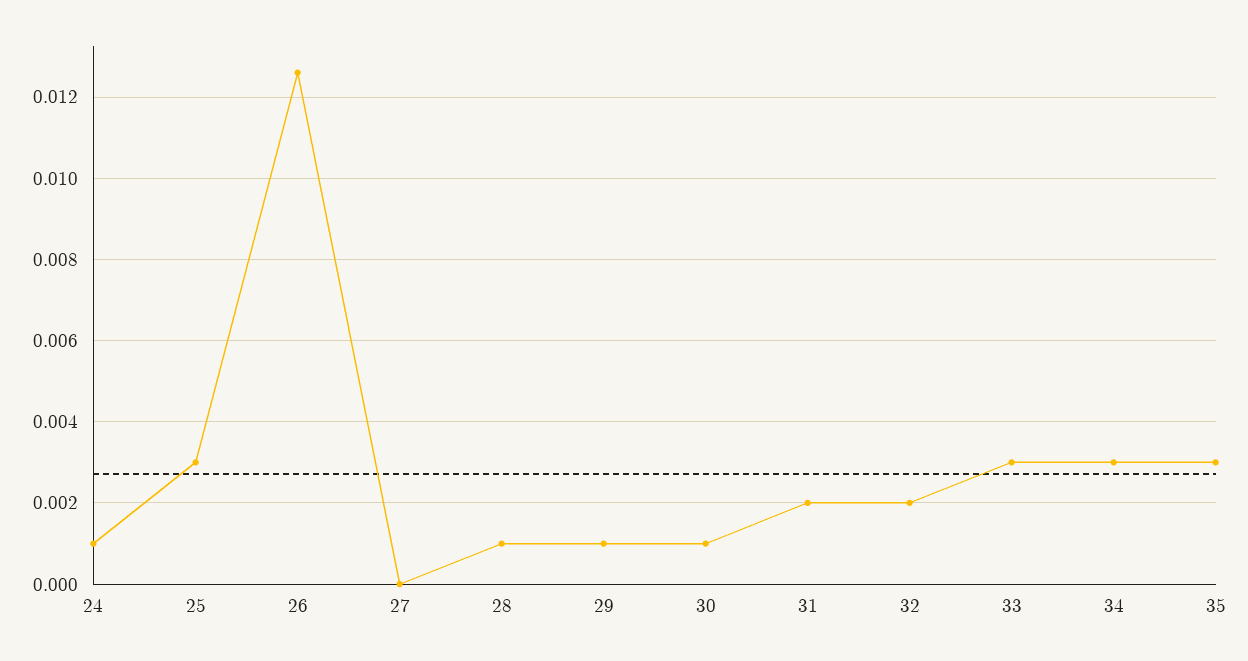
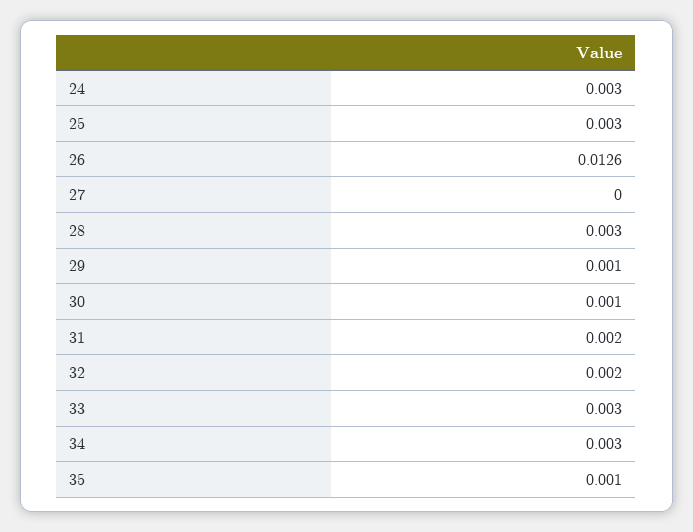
  {
-   "24": 0.001,
+   "24": 0.003,
    "25": 0.003,
    "26": 0.0126,
    "27": 0,
-   "28": 0.001,
+   "28": 0.003,
    "29": 0.001,
    "30": 0.001,
    "31": 0.002,
    "32": 0.002,
    "33": 0.003,
    "34": 0.003,
-   "35": 0.003
+   "35": 0.001
  }

